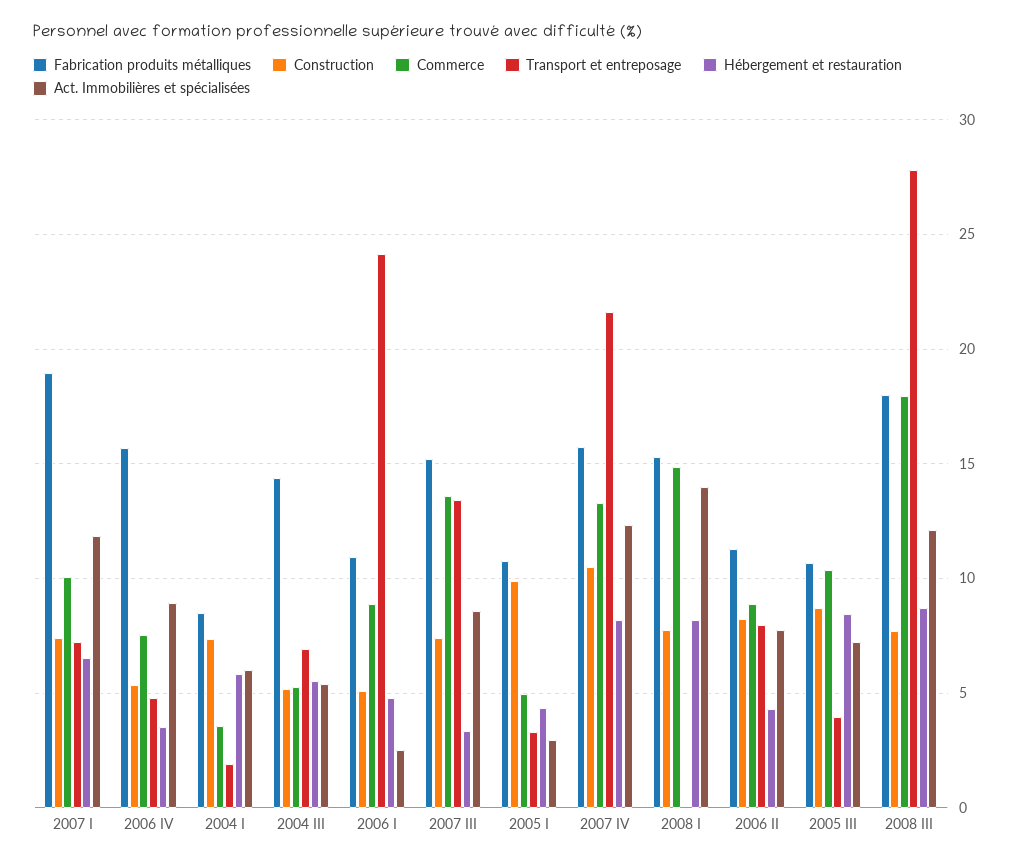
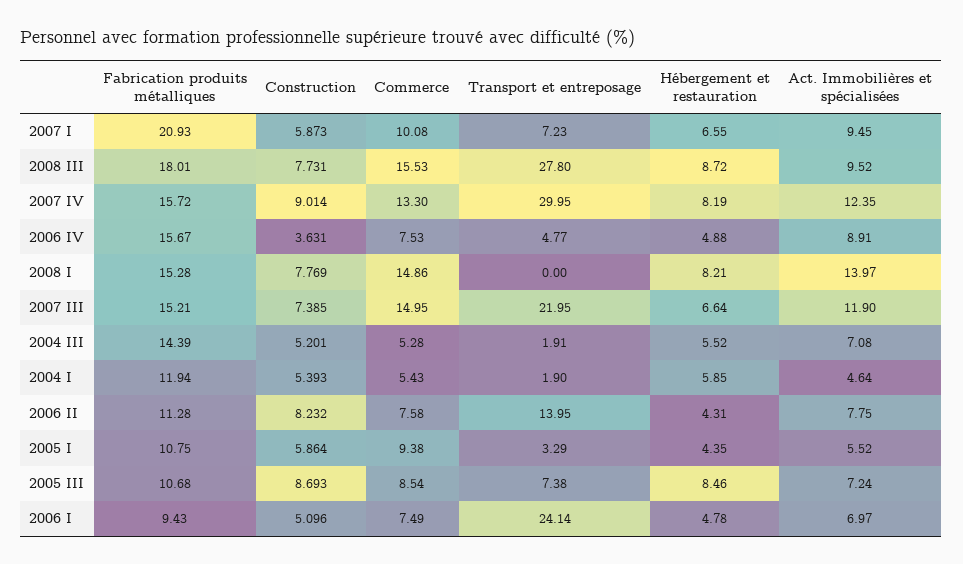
  {
    "Fabrication produits métalliques": {
-     "2007 I": 19,
+     "2007 I": 20.93,
      "2006 IV": 15.67,
-     "2004 I": 8.5,
+     "2004 I": 11.94,
      "2004 III": 14.39,
-     "2006 I": 11,
+     "2006 I": 9.43,
      "2007 III": 15.21,
      "2005 I": 10.75,
      "2007 IV": 15.72,
      "2008 I": 15.28,
      "2006 II": 11.28,
      "2005 III": 10.68,
      "2008 III": 18.01
    },
    "Construction": {
-     "2007 I": 7.5,
+     "2007 I": 5.873,
-     "2006 IV": 5.5,
+     "2006 IV": 3.631,
-     "2004 I": 7.5,
+     "2004 I": 5.393,
      "2004 III": 5.201,
      "2006 I": 5.096,
      "2007 III": 7.385,
-     "2005 I": 10,
+     "2005 I": 5.864,
-     "2007 IV": 10.5,
+     "2007 IV": 9.014,
      "2008 I": 7.769,
      "2006 II": 8.232,
      "2005 III": 8.693,
      "2008 III": 7.731
    },
    "Commerce": {
      "2007 I": 10.08,
      "2006 IV": 7.53,
-     "2004 I": 3.5,
+     "2004 I": 5.43,
      "2004 III": 5.28,
-     "2006 I": 9,
+     "2006 I": 7.49,
-     "2007 III": 13.5,
+     "2007 III": 14.95,
-     "2005 I": 5,
+     "2005 I": 9.38,
      "2007 IV": 13.3,
      "2008 I": 14.86,
-     "2006 II": 9,
+     "2006 II": 7.58,
-     "2005 III": 10.5,
+     "2005 III": 8.54,
-     "2008 III": 18
+     "2008 III": 15.53
    },
    "Transport et entreposage": {
      "2007 I": 7.23,
      "2006 IV": 4.77,
      "2004 I": 1.9,
-     "2004 III": 7,
+     "2004 III": 1.91,
      "2006 I": 24.14,
-     "2007 III": 13.5,
+     "2007 III": 21.95,
      "2005 I": 3.29,
-     "2007 IV": 21.5,
+     "2007 IV": 29.95,
      "2008 I": 0,
-     "2006 II": 8,
+     "2006 II": 13.95,
-     "2005 III": 4,
+     "2005 III": 7.38,
      "2008 III": 27.8
    },
    "Hébergement et restauration": {
      "2007 I": 6.55,
-     "2006 IV": 3.5,
+     "2006 IV": 4.88,
      "2004 I": 5.85,
      "2004 III": 5.52,
      "2006 I": 4.78,
-     "2007 III": 3.5,
+     "2007 III": 6.64,
      "2005 I": 4.35,
      "2007 IV": 8.19,
      "2008 I": 8.21,
      "2006 II": 4.31,
      "2005 III": 8.46,
      "2008 III": 8.72
    },
    "Act. Immobilières et spécialisées": {
-     "2007 I": 12,
+     "2007 I": 9.45,
      "2006 IV": 8.91,
-     "2004 I": 6,
+     "2004 I": 4.64,
-     "2004 III": 5.5,
+     "2004 III": 7.08,
-     "2006 I": 2.5,
+     "2006 I": 6.97,
-     "2007 III": 8.5,
+     "2007 III": 11.9,
-     "2005 I": 3,
+     "2005 I": 5.52,
      "2007 IV": 12.35,
      "2008 I": 13.97,
      "2006 II": 7.75,
      "2005 III": 7.24,
-     "2008 III": 12
+     "2008 III": 9.52
    }
  }

